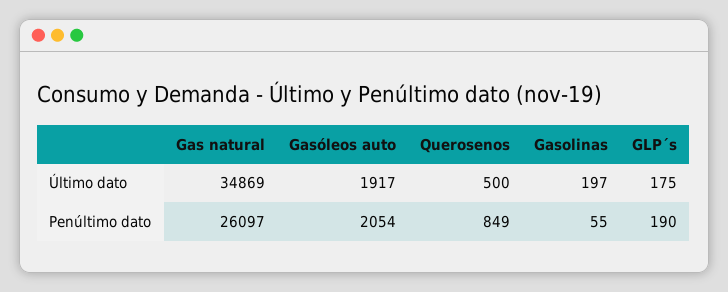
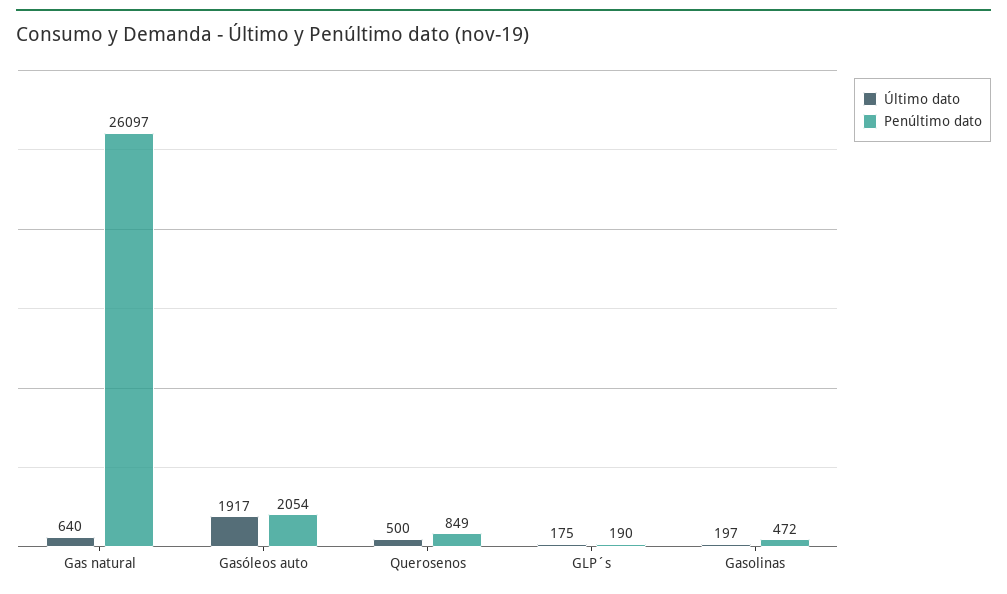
  {
    "Último dato": {
-     "Gas natural": 34869,
+     "Gas natural": 640,
      "Gasóleos auto": 1917,
      "Querosenos": 500,
      "Gasolinas": 197,
      "GLP´s": 175
    },
    "Penúltimo dato": {
      "Gas natural": 26097,
      "Gasóleos auto": 2054,
      "Querosenos": 849,
-     "Gasolinas": 55,
+     "Gasolinas": 472,
      "GLP´s": 190
    }
  }

